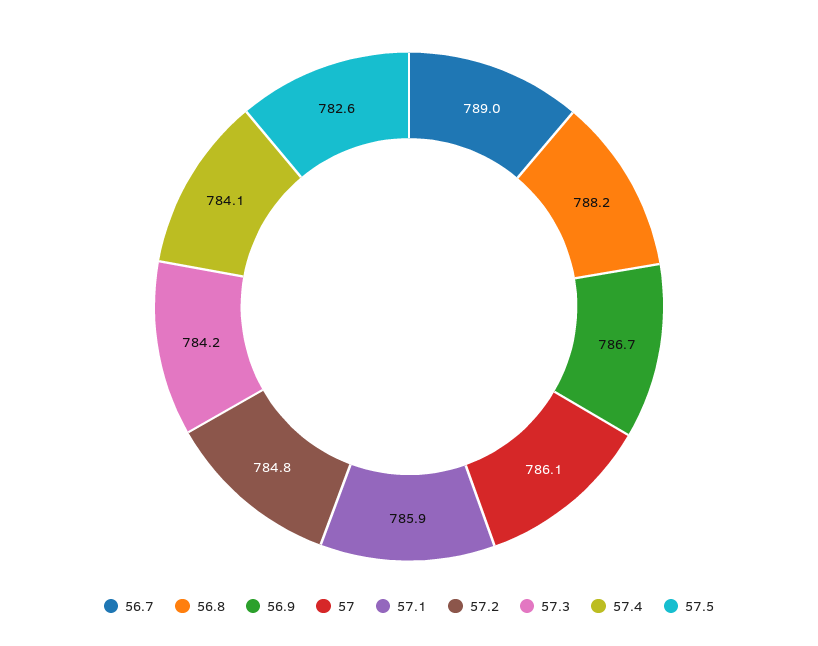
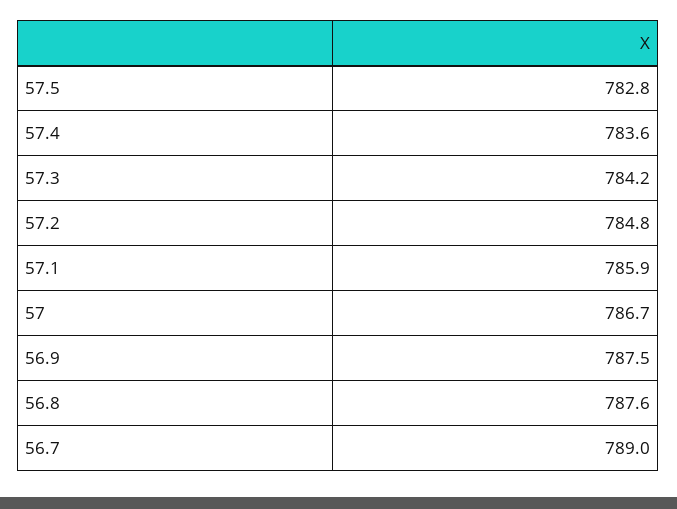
  {
    "56.7": 789,
-   "56.8": 788.2,
+   "56.8": 787.6,
-   "56.9": 786.7,
+   "56.9": 787.5,
-   "57": 786.1,
+   "57": 786.7,
    "57.1": 785.9,
    "57.2": 784.8,
    "57.3": 784.2,
-   "57.4": 784.1,
+   "57.4": 783.6,
-   "57.5": 782.6
+   "57.5": 782.8
  }

